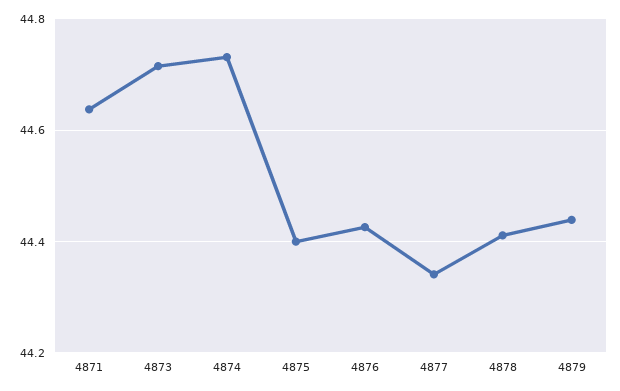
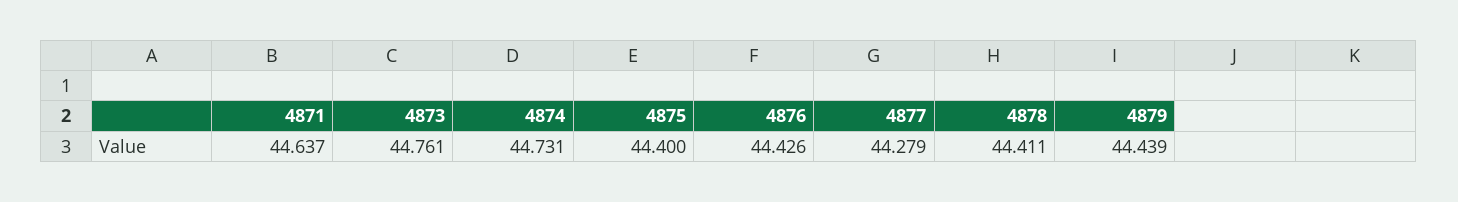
  {
    "4871": 44.637,
-   "4873": 44.72,
+   "4873": 44.761,
    "4874": 44.731,
    "4875": 44.4,
    "4876": 44.426,
-   "4877": 44.34,
+   "4877": 44.279,
    "4878": 44.411,
    "4879": 44.439
  }

